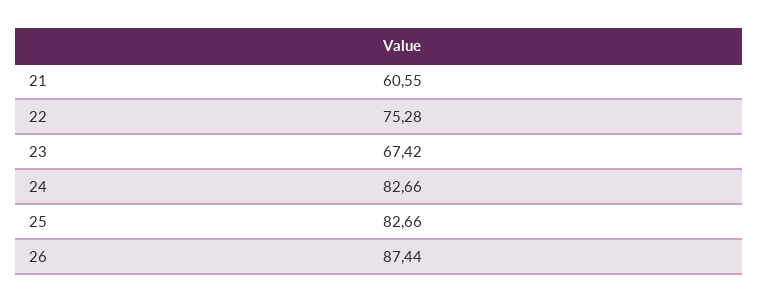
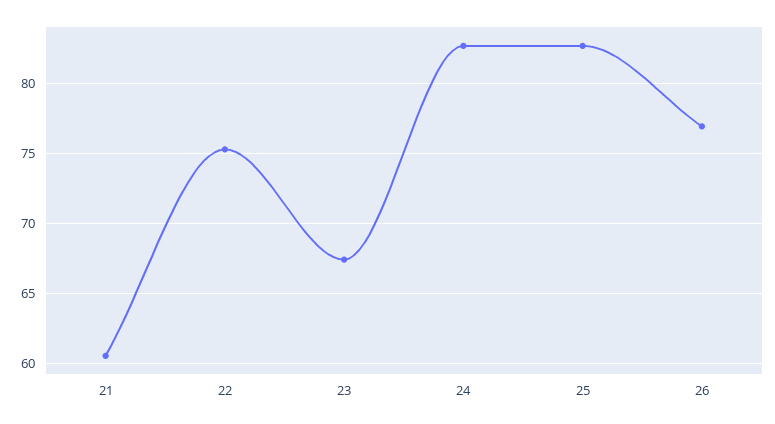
  {
    "21": 60.55,
    "22": 75.28,
    "23": 67.42,
    "24": 82.66,
    "25": 82.66,
-   "26": 87.44
+   "26": 77
  }

